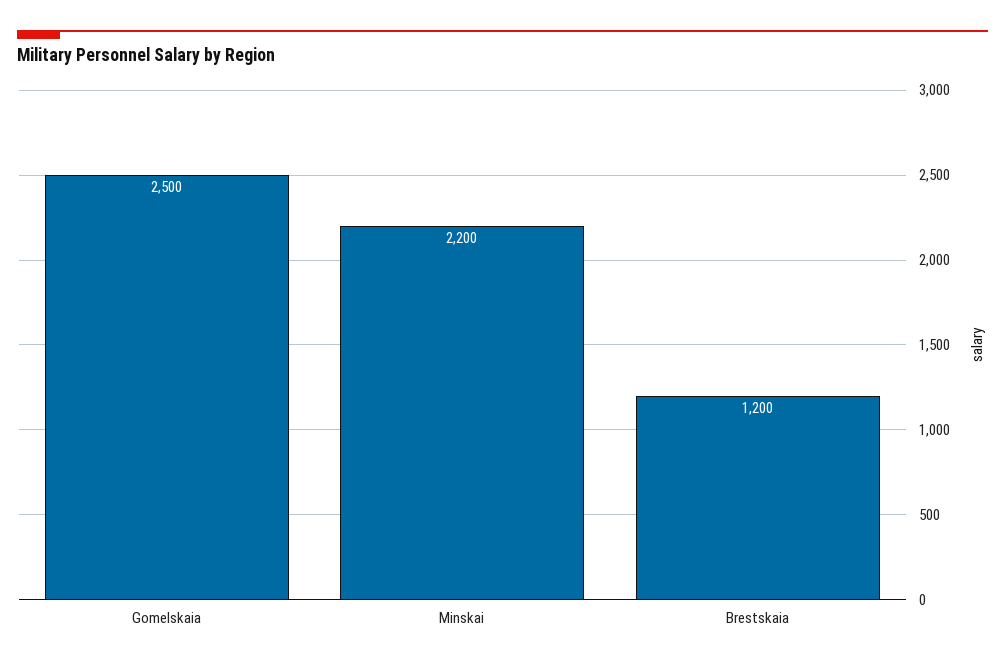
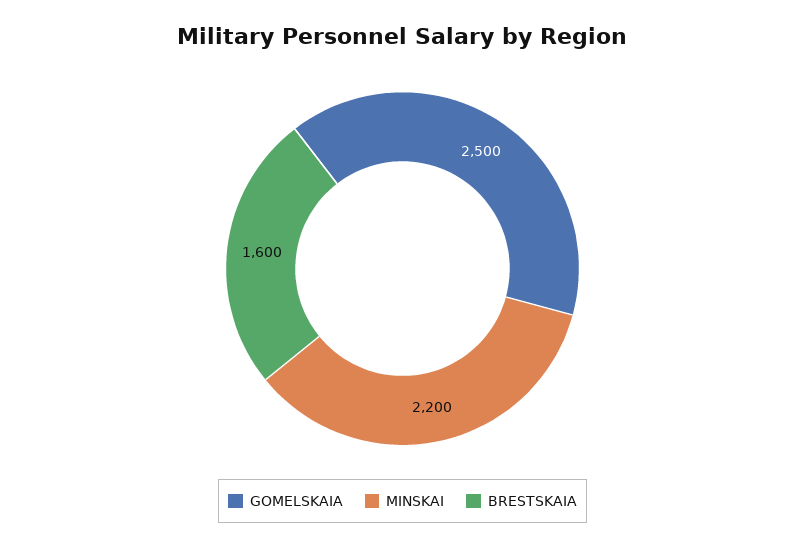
  {
    "Gomelskaia": 2500,
    "Minskai": 2200,
-   "Brestskaia": 1200
+   "Brestskaia": 1600
  }

